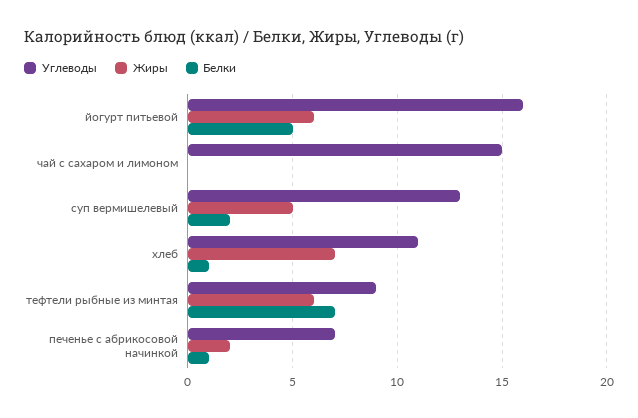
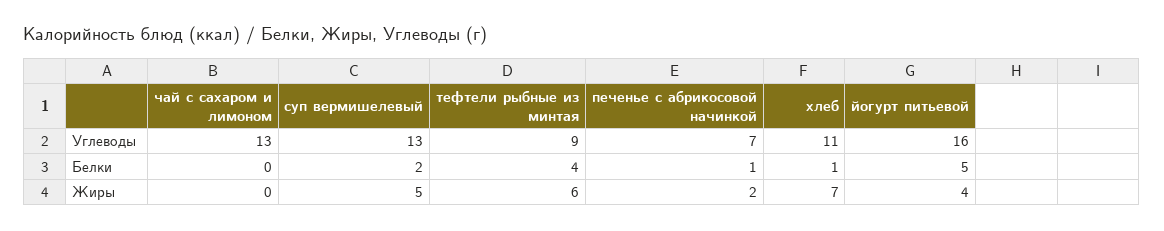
  {
    "Углеводы": {
      "йогурт питьевой": 16,
-     "чай с сахаром и лимоном": 15,
+     "чай с сахаром и лимоном": 13,
      "суп вермишелевый": 13,
      "хлеб": 11,
      "тефтели рыбные из минтая": 9,
      "печенье с абрикосовой начинкой": 7
    },
    "Жиры": {
-     "йогурт питьевой": 6,
+     "йогурт питьевой": 4,
      "чай с сахаром и лимоном": 0,
      "суп вермишелевый": 5,
      "хлеб": 7,
      "тефтели рыбные из минтая": 6,
      "печенье с абрикосовой начинкой": 2
    },
    "Белки": {
      "йогурт питьевой": 5,
      "чай с сахаром и лимоном": 0,
      "суп вермишелевый": 2,
      "хлеб": 1,
-     "тефтели рыбные из минтая": 7,
+     "тефтели рыбные из минтая": 4,
      "печенье с абрикосовой начинкой": 1
    }
  }

